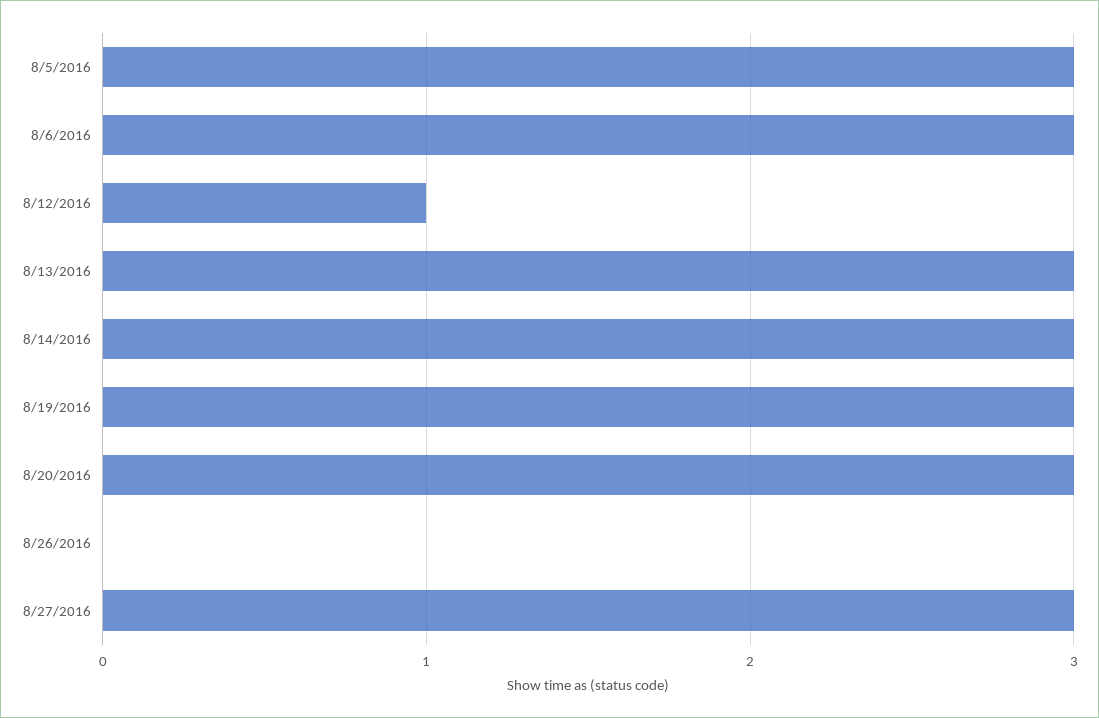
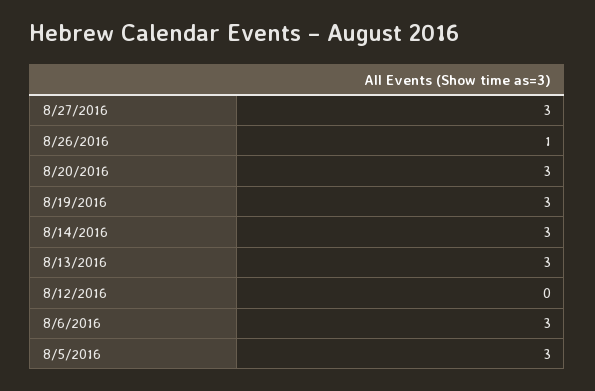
  {
    "8/5/2016": 3,
    "8/6/2016": 3,
-   "8/12/2016": 1,
+   "8/12/2016": 0,
    "8/13/2016": 3,
    "8/14/2016": 3,
    "8/19/2016": 3,
    "8/20/2016": 3,
-   "8/26/2016": 0,
+   "8/26/2016": 1,
    "8/27/2016": 3
  }

